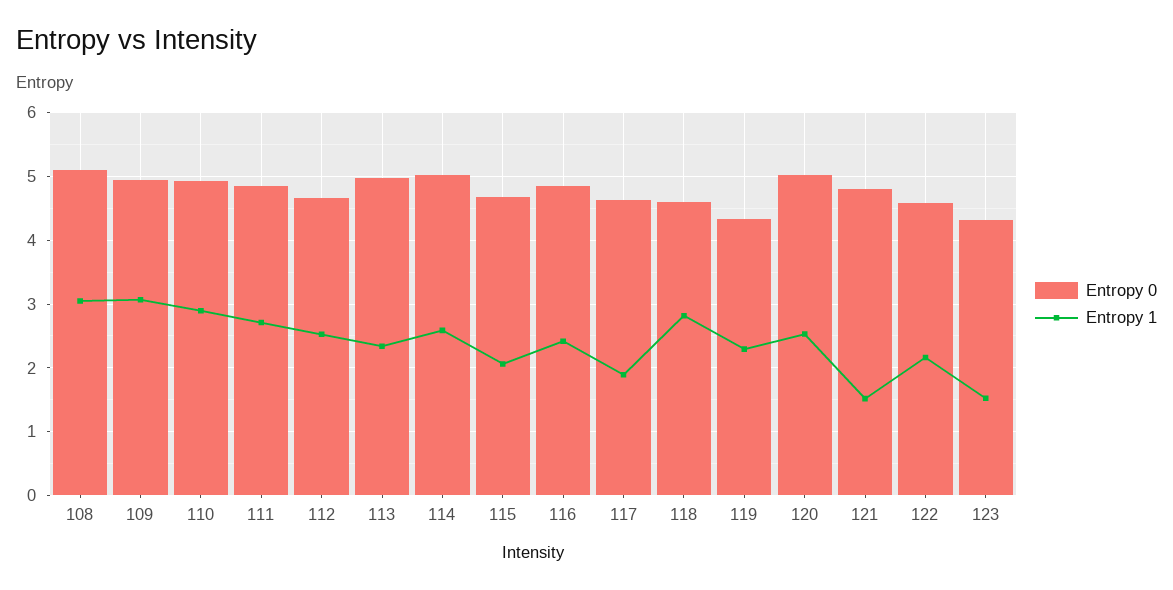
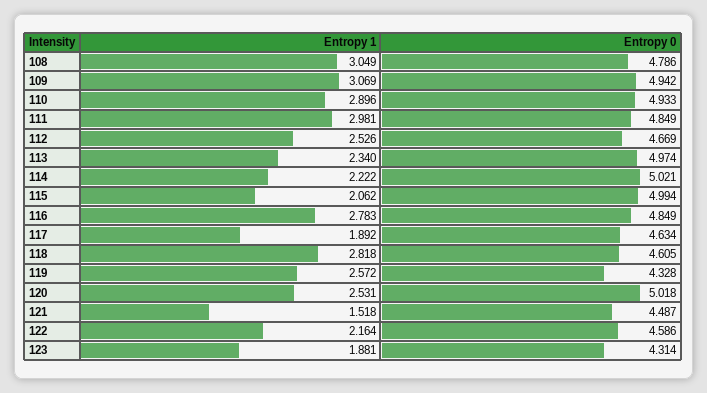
  {
    "Entropy 0": {
-     "108": 5.1,
+     "108": 4.786,
      "109": 4.942,
      "110": 4.933,
      "111": 4.849,
      "112": 4.669,
      "113": 4.974,
      "114": 5.021,
-     "115": 4.7,
+     "115": 4.994,
      "116": 4.849,
      "117": 4.634,
      "118": 4.605,
      "119": 4.328,
      "120": 5.018,
-     "121": 4.8,
+     "121": 4.487,
      "122": 4.586,
      "123": 4.314
    },
    "Entropy 1": {
      "108": 3.049,
      "109": 3.069,
      "110": 2.896,
-     "111": 2.7,
+     "111": 2.981,
      "112": 2.526,
      "113": 2.34,
-     "114": 2.6,
+     "114": 2.222,
      "115": 2.062,
-     "116": 2.4,
+     "116": 2.783,
      "117": 1.892,
      "118": 2.818,
-     "119": 2.3,
+     "119": 2.572,
      "120": 2.531,
      "121": 1.518,
      "122": 2.164,
-     "123": 1.5
+     "123": 1.881
    }
  }

